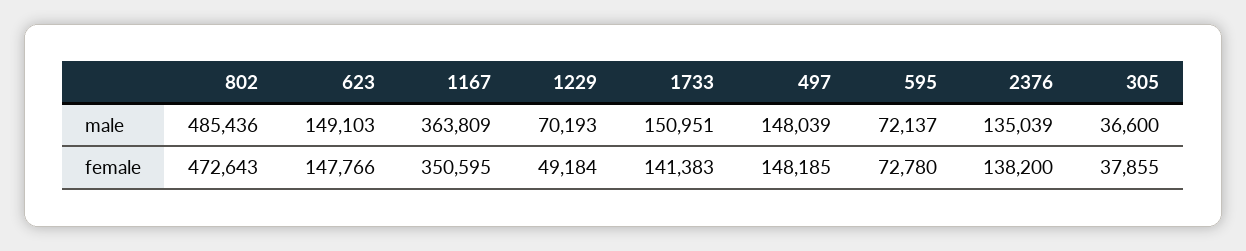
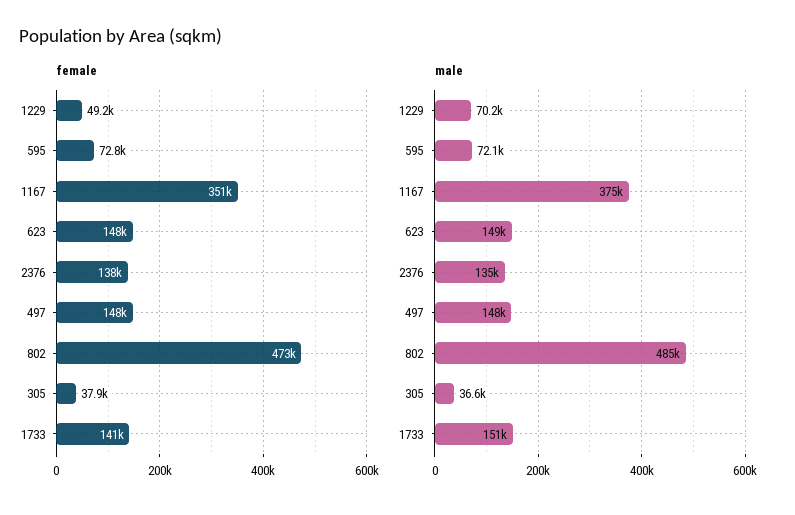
  {
    "male": {
      "802": 485436,
      "623": 149103,
-     "1167": 363809,
+     "1167": 375000,
      "1229": 70193,
      "1733": 150951,
      "497": 148039,
      "595": 72137,
      "2376": 135039,
      "305": 36600
    },
    "female": {
      "802": 472643,
      "623": 147766,
      "1167": 350595,
      "1229": 49184,
      "1733": 141383,
      "497": 148185,
      "595": 72780,
      "2376": 138200,
      "305": 37855
    }
  }

